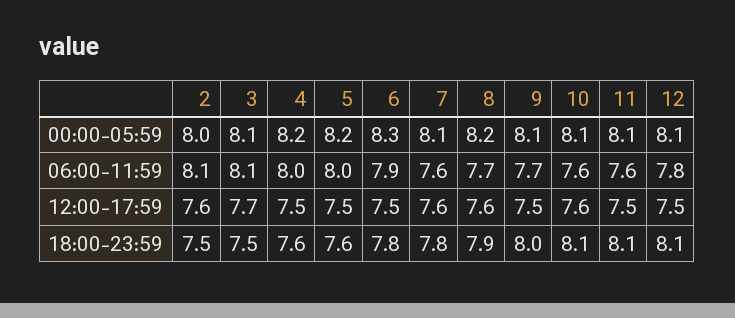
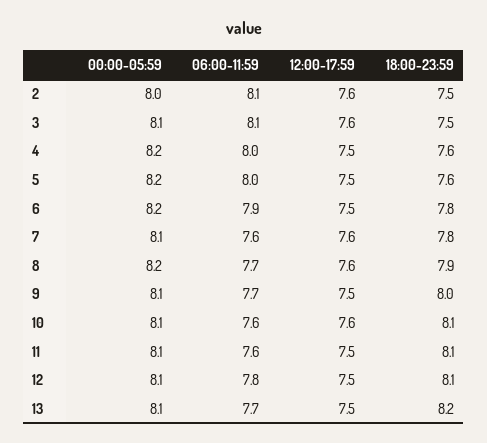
  {
    "2": {
      "00:00-05:59": 8,
      "06:00-11:59": 8.1,
      "12:00-17:59": 7.6,
      "18:00-23:59": 7.5
    },
    "3": {
      "00:00-05:59": 8.1,
      "06:00-11:59": 8.1,
-     "12:00-17:59": 7.7,
+     "12:00-17:59": 7.6,
      "18:00-23:59": 7.5
    },
    "4": {
      "00:00-05:59": 8.2,
      "06:00-11:59": 8,
      "12:00-17:59": 7.5,
      "18:00-23:59": 7.6
    },
    "5": {
      "00:00-05:59": 8.2,
      "06:00-11:59": 8,
      "12:00-17:59": 7.5,
      "18:00-23:59": 7.6
    },
    "6": {
-     "00:00-05:59": 8.3,
+     "00:00-05:59": 8.2,
      "06:00-11:59": 7.9,
      "12:00-17:59": 7.5,
      "18:00-23:59": 7.8
    },
    "7": {
      "00:00-05:59": 8.1,
      "06:00-11:59": 7.6,
      "12:00-17:59": 7.6,
      "18:00-23:59": 7.8
    },
    "8": {
      "00:00-05:59": 8.2,
      "06:00-11:59": 7.7,
      "12:00-17:59": 7.6,
      "18:00-23:59": 7.9
    },
    "9": {
      "00:00-05:59": 8.1,
      "06:00-11:59": 7.7,
      "12:00-17:59": 7.5,
      "18:00-23:59": 8
    },
    "10": {
      "00:00-05:59": 8.1,
      "06:00-11:59": 7.6,
      "12:00-17:59": 7.6,
      "18:00-23:59": 8.1
    },
    "11": {
      "00:00-05:59": 8.1,
      "06:00-11:59": 7.6,
      "12:00-17:59": 7.5,
      "18:00-23:59": 8.1
    },
    "12": {
      "00:00-05:59": 8.1,
      "06:00-11:59": 7.8,
      "12:00-17:59": 7.5,
      "18:00-23:59": 8.1
-   }
+   },
+   "13": {
+     "00:00-05:59": 8.1,
+     "06:00-11:59": 7.7,
+     "12:00-17:59": 7.5,
+     "18:00-23:59": 8.2
+   }
  }

